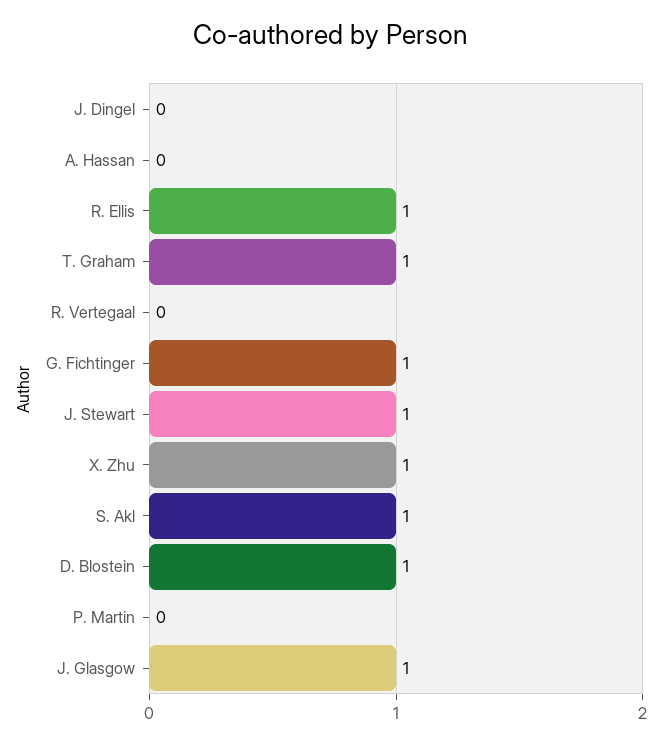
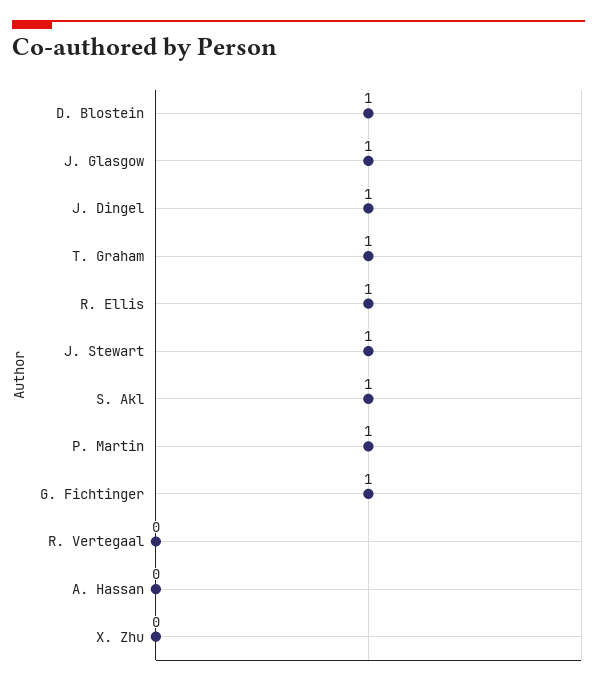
  {
-   "J. Dingel": 0,
+   "J. Dingel": 1,
    "A. Hassan": 0,
    "R. Ellis": 1,
    "T. Graham": 1,
    "R. Vertegaal": 0,
    "G. Fichtinger": 1,
    "J. Stewart": 1,
-   "X. Zhu": 1,
+   "X. Zhu": 0,
    "S. Akl": 1,
    "D. Blostein": 1,
-   "P. Martin": 0,
+   "P. Martin": 1,
    "J. Glasgow": 1
  }

